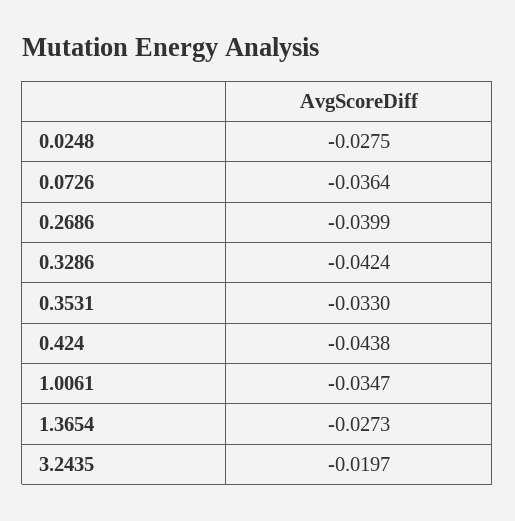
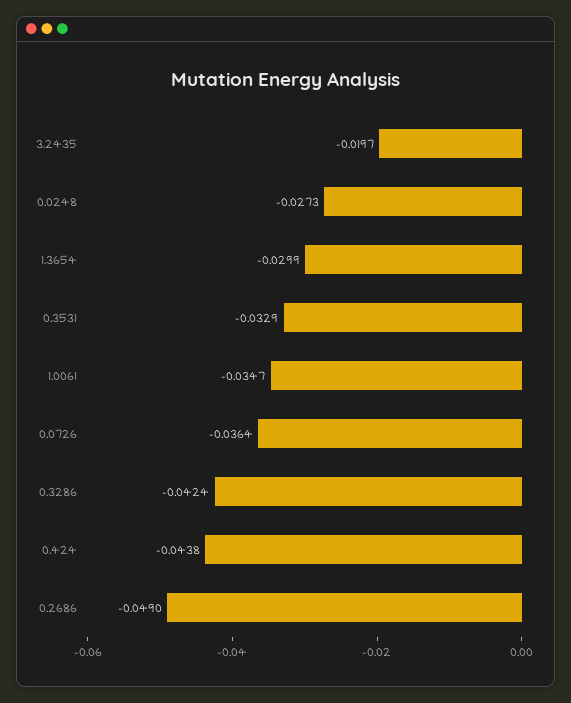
  {
-   "0.0248": -0.0275,
+   "0.0248": -0.0273,
    "0.0726": -0.0364,
-   "0.2686": -0.0399,
+   "0.2686": -0.049,
    "0.3286": -0.0424,
-   "0.3531": -0.033,
+   "0.3531": -0.0329,
    "0.424": -0.0438,
    "1.0061": -0.0347,
-   "1.3654": -0.0273,
+   "1.3654": -0.0299,
    "3.2435": -0.0197
  }

